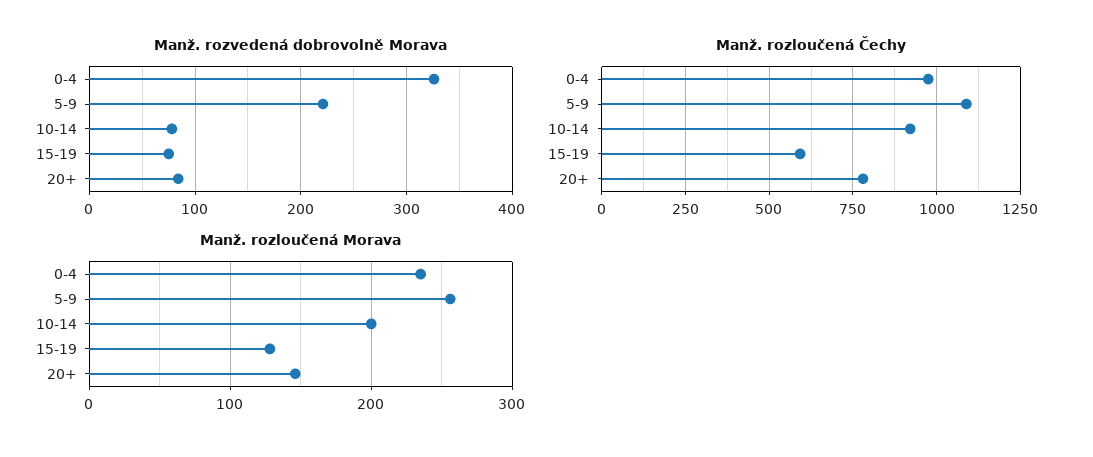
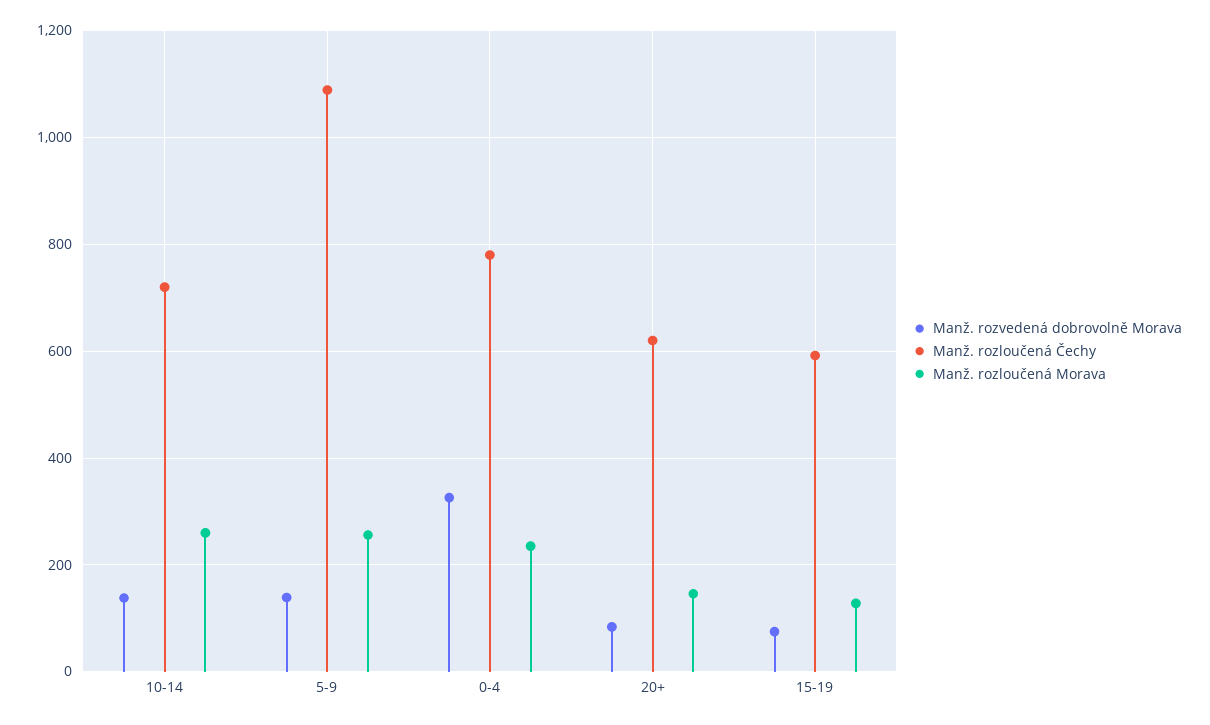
  {
    "Manž. rozvedená dobrovolně Morava": {
      "0-4": 330,
-     "5-9": 220,
+     "5-9": 140,
-     "10-14": 80,
+     "10-14": 140,
      "15-19": 80,
      "20+": 80
    },
    "Manž. rozloučená Čechy": {
-     "0-4": 975,
+     "0-4": 780,
      "5-9": 1080,
-     "10-14": 925,
+     "10-14": 720,
      "15-19": 600,
-     "20+": 775
+     "20+": 620
    },
    "Manž. rozloučená Morava": {
      "0-4": 240,
      "5-9": 260,
-     "10-14": 200,
+     "10-14": 260,
      "15-19": 130,
      "20+": 150
    }
  }

